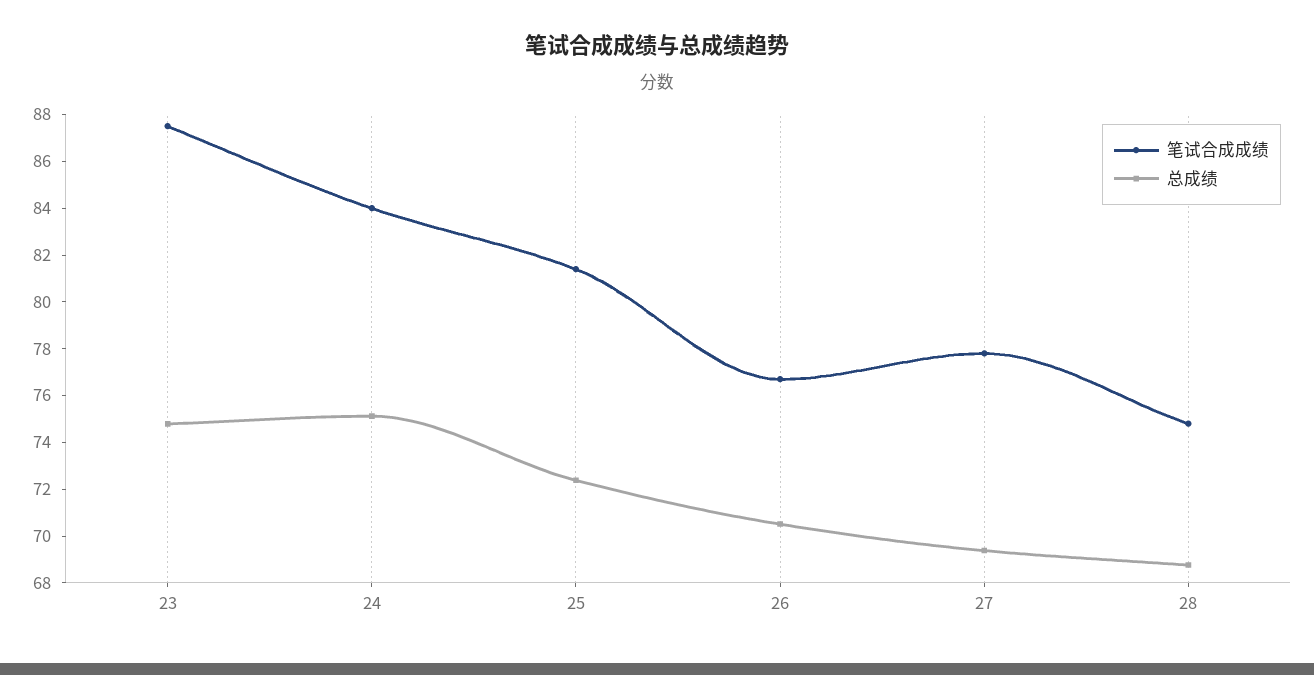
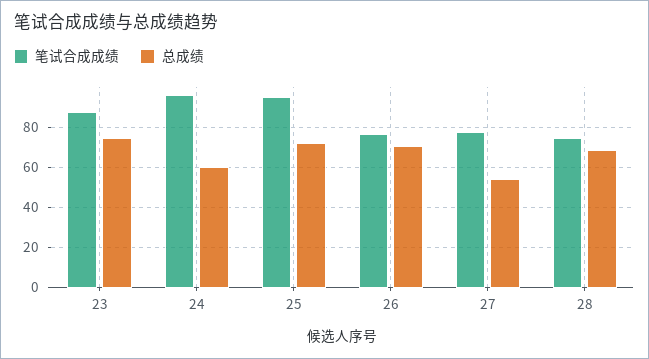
  {
    "笔试合成成绩": {
      "23": 87.5,
-     "24": 84,
+     "24": 95,
-     "25": 81.5,
+     "25": 95,
      "26": 76.5,
      "27": 78,
      "28": 75
    },
    "总成绩": {
      "23": 75,
-     "24": 75,
+     "24": 60,
      "25": 72.5,
      "26": 70.5,
-     "27": 69.5,
+     "27": 55,
      "28": 69
    }
  }

